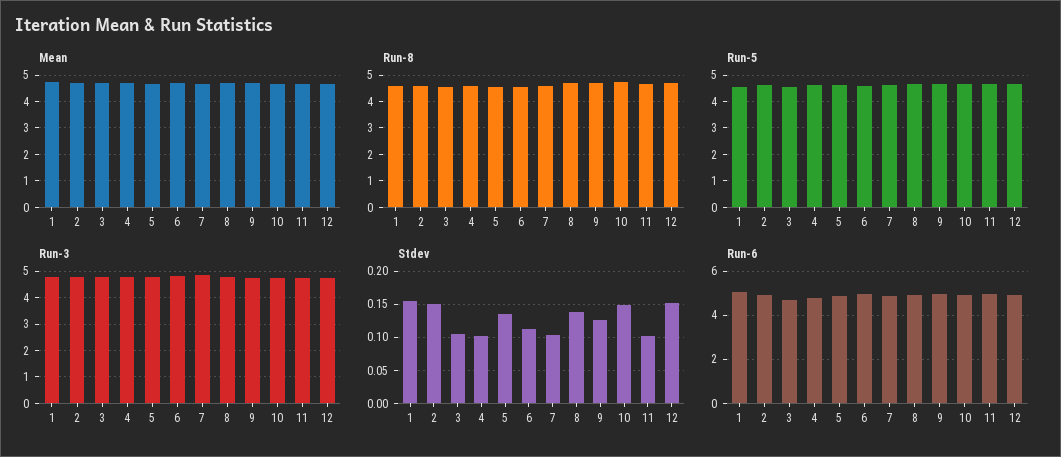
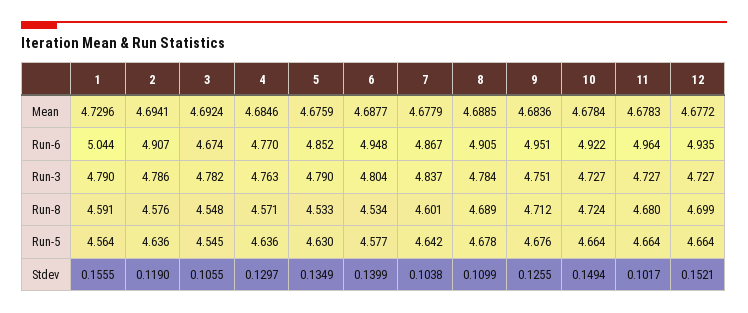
  {
    "Mean": {
      "1": 4.7296,
      "2": 4.6941,
      "3": 4.6924,
      "4": 4.6846,
      "5": 4.6759,
      "6": 4.6877,
      "7": 4.6779,
      "8": 4.6885,
      "9": 4.6836,
      "10": 4.6784,
      "11": 4.6783,
      "12": 4.6772
    },
    "Run-8": {
      "1": 4.591,
      "2": 4.576,
      "3": 4.548,
      "4": 4.571,
      "5": 4.533,
      "6": 4.534,
      "7": 4.601,
      "8": 4.689,
      "9": 4.712,
      "10": 4.724,
      "11": 4.68,
      "12": 4.699
    },
    "Run-5": {
      "1": 4.564,
      "2": 4.636,
      "3": 4.545,
      "4": 4.636,
      "5": 4.63,
      "6": 4.577,
      "7": 4.642,
      "8": 4.678,
      "9": 4.676,
      "10": 4.664,
      "11": 4.664,
      "12": 4.664
    },
    "Run-3": {
      "1": 4.79,
      "2": 4.786,
      "3": 4.782,
      "4": 4.763,
      "5": 4.79,
      "6": 4.804,
      "7": 4.837,
      "8": 4.784,
      "9": 4.751,
      "10": 4.727,
      "11": 4.727,
      "12": 4.727
    },
    "Stdev": {
      "1": 0.1555,
-     "2": 0.15,
+     "2": 0.119,
      "3": 0.1055,
-     "4": 0.1,
+     "4": 0.1297,
      "5": 0.1349,
-     "6": 0.11,
+     "6": 0.1399,
      "7": 0.1038,
-     "8": 0.14,
+     "8": 0.1099,
      "9": 0.1255,
      "10": 0.1494,
      "11": 0.1017,
      "12": 0.1521
    },
    "Run-6": {
      "1": 5.044,
      "2": 4.907,
      "3": 4.674,
      "4": 4.77,
      "5": 4.852,
      "6": 4.948,
      "7": 4.867,
      "8": 4.905,
      "9": 4.951,
      "10": 4.922,
      "11": 4.964,
      "12": 4.935
    }
  }

